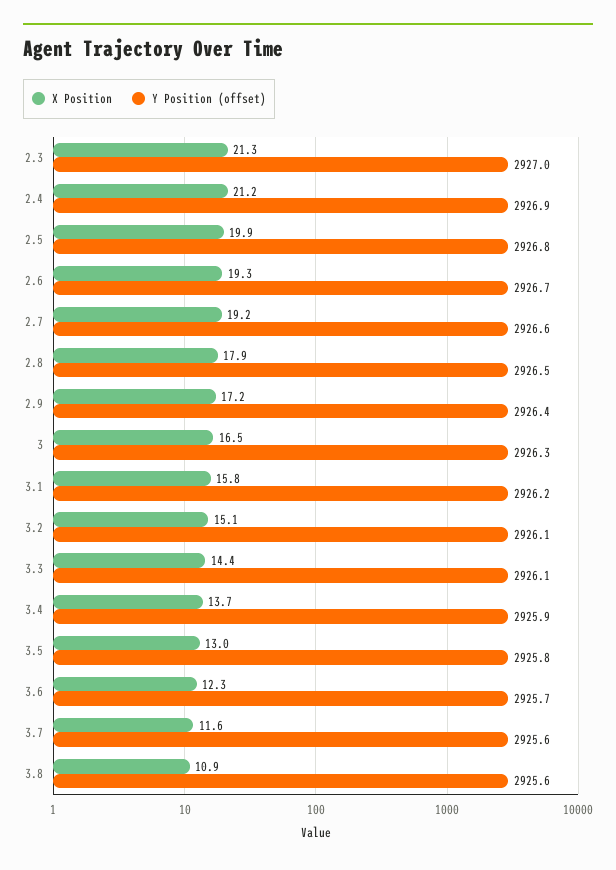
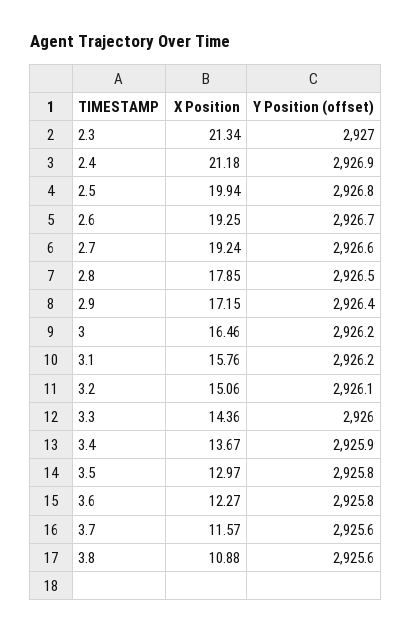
  {
    "X Position": {
      "2.3": 21.34,
      "2.4": 21.18,
      "2.5": 19.94,
      "2.6": 19.25,
      "2.7": 19.24,
      "2.8": 17.85,
      "2.9": 17.15,
      "3": 16.46,
      "3.1": 15.76,
      "3.2": 15.06,
      "3.3": 14.36,
      "3.4": 13.67,
      "3.5": 12.97,
      "3.6": 12.27,
      "3.7": 11.57,
      "3.8": 10.88
    },
    "Y Position (offset)": {
      "2.3": 2927,
      "2.4": 2926.9,
      "2.5": 2926.8,
      "2.6": 2926.7,
      "2.7": 2926.6,
      "2.8": 2926.5,
      "2.9": 2926.4,
-     "3": 2926.3,
+     "3": 2926.2,
      "3.1": 2926.2,
      "3.2": 2926.1,
-     "3.3": 2926.1,
+     "3.3": 2926,
      "3.4": 2925.9,
      "3.5": 2925.8,
-     "3.6": 2925.7,
+     "3.6": 2925.8,
      "3.7": 2925.6,
      "3.8": 2925.6
    }
  }

